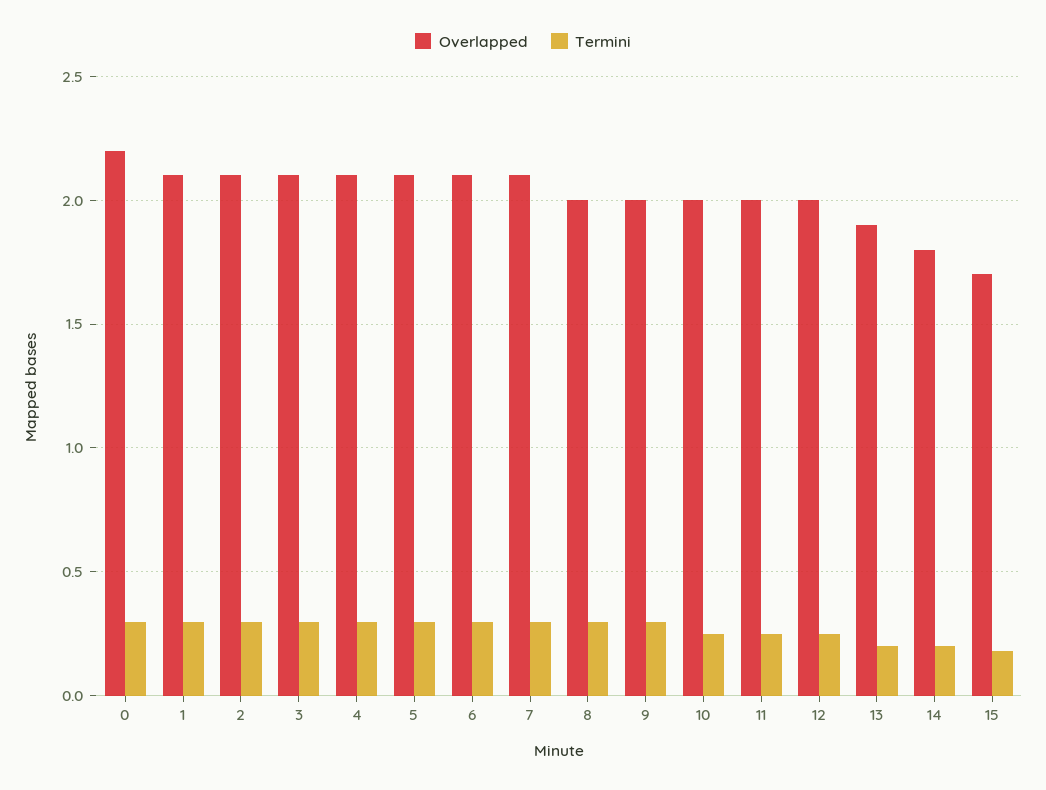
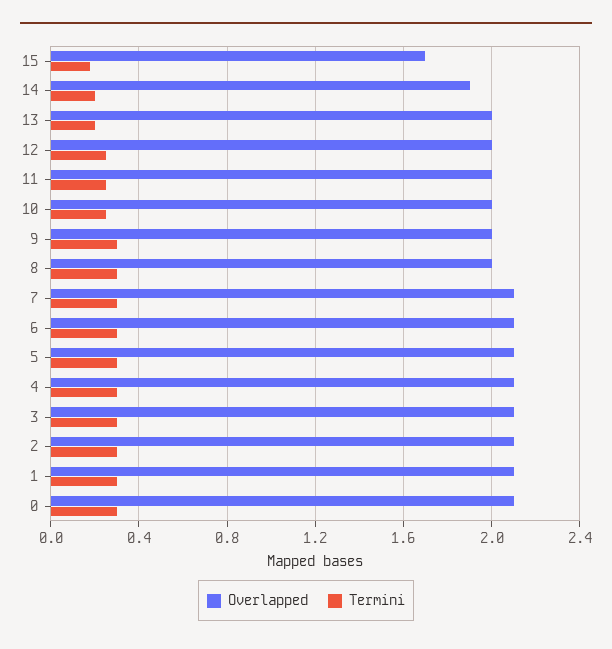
  {
    "Overlapped": {
-     "0": 2.2,
+     "0": 2.1,
      "1": 2.1,
      "2": 2.1,
      "3": 2.1,
      "4": 2.1,
      "5": 2.1,
      "6": 2.1,
      "7": 2.1,
      "8": 2,
      "9": 2,
      "10": 2,
      "11": 2,
      "12": 2,
-     "13": 1.9,
+     "13": 2,
-     "14": 1.8,
+     "14": 1.9,
      "15": 1.7
    },
    "Termini": {
      "0": 0.3,
      "1": 0.3,
      "2": 0.3,
      "3": 0.3,
      "4": 0.3,
      "5": 0.3,
      "6": 0.3,
      "7": 0.3,
      "8": 0.3,
      "9": 0.3,
      "10": 0.25,
      "11": 0.25,
      "12": 0.25,
      "13": 0.2,
      "14": 0.2,
      "15": 0.2
    }
  }

